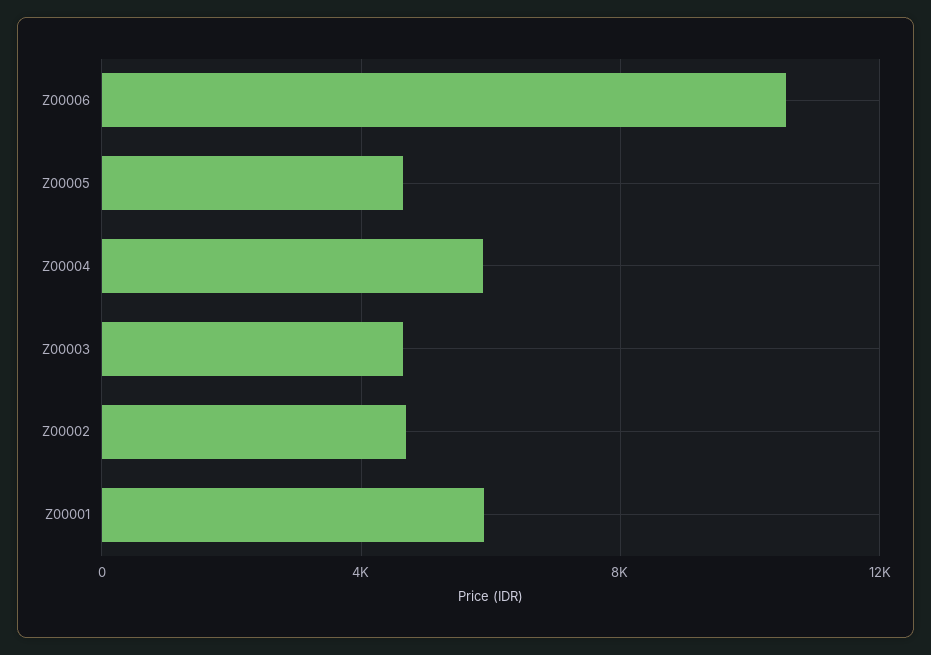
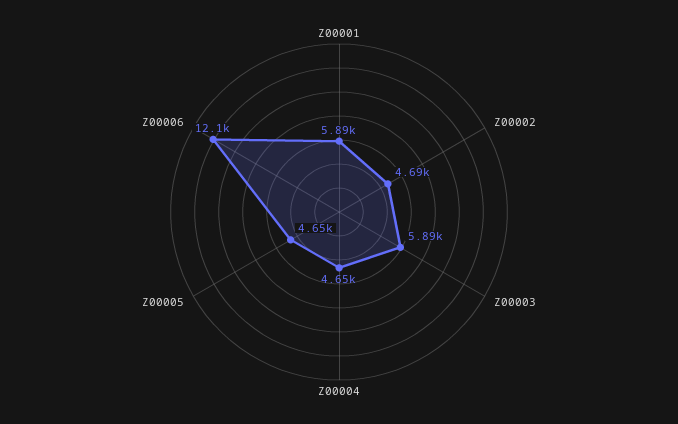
  {
-   "Z00006": 10500,
+   "Z00006": 12100,
    "Z00005": 4650,
-   "Z00004": 6000,
+   "Z00004": 4650,
-   "Z00003": 4500,
+   "Z00003": 5890,
    "Z00002": 4690,
    "Z00001": 5890
  }

